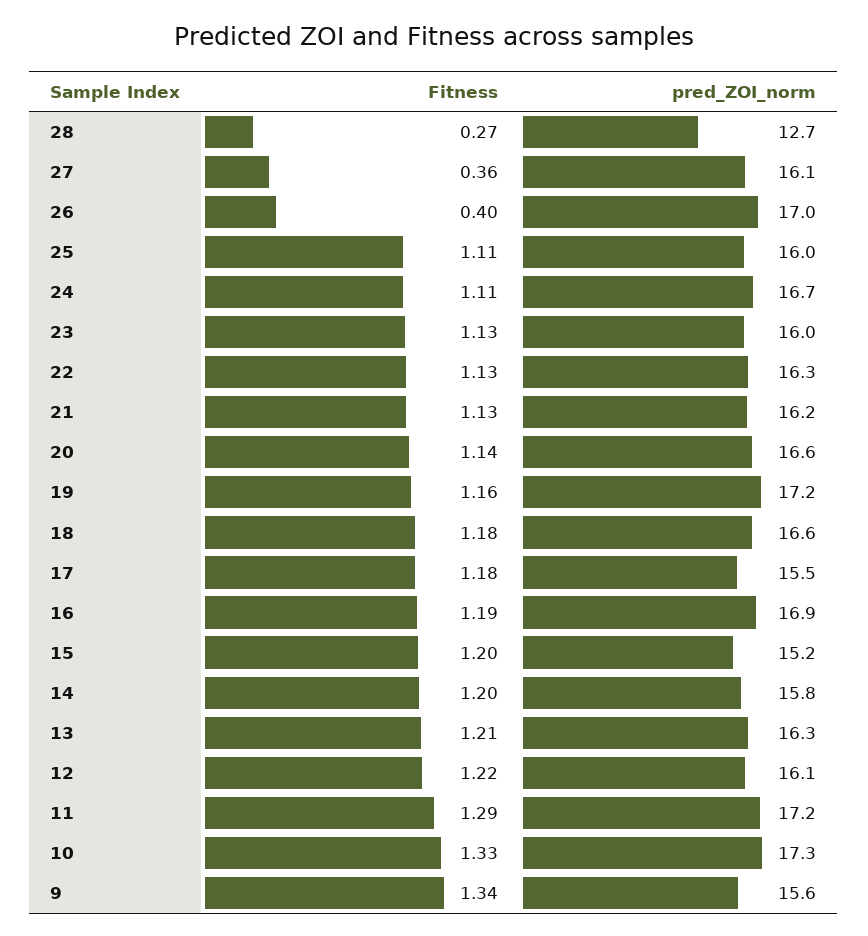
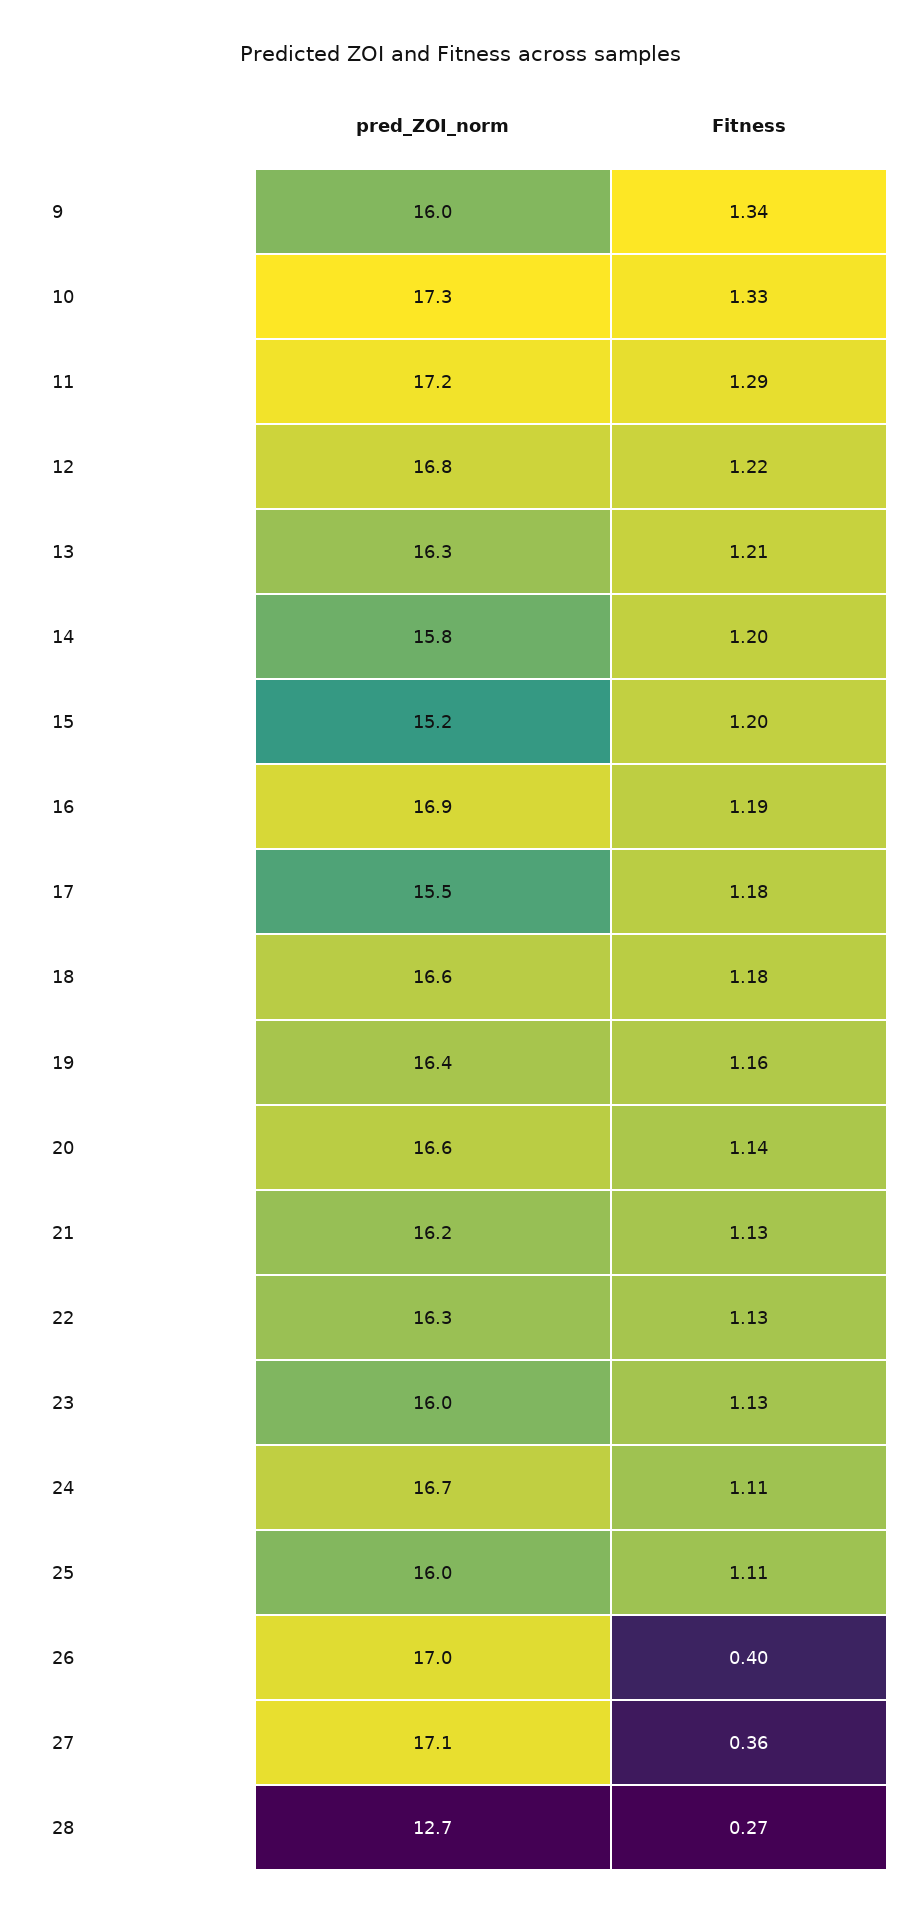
  {
    "Fitness": {
      "28": 0.27,
      "27": 0.36,
      "26": 0.4,
      "25": 1.11,
      "24": 1.11,
      "23": 1.13,
      "22": 1.13,
      "21": 1.13,
      "20": 1.14,
      "19": 1.16,
      "18": 1.18,
      "17": 1.18,
      "16": 1.19,
      "15": 1.2,
      "14": 1.2,
      "13": 1.21,
      "12": 1.22,
      "11": 1.29,
      "10": 1.33,
      "9": 1.34
    },
    "pred_ZOI_norm": {
      "28": 12.7,
-     "27": 16.1,
+     "27": 17.1,
      "26": 17,
      "25": 16,
      "24": 16.7,
      "23": 16,
      "22": 16.3,
      "21": 16.2,
      "20": 16.6,
-     "19": 17.2,
+     "19": 16.4,
      "18": 16.6,
      "17": 15.5,
      "16": 16.9,
      "15": 15.2,
      "14": 15.8,
      "13": 16.3,
-     "12": 16.1,
+     "12": 16.8,
      "11": 17.2,
      "10": 17.3,
-     "9": 15.6
+     "9": 16
    }
  }

